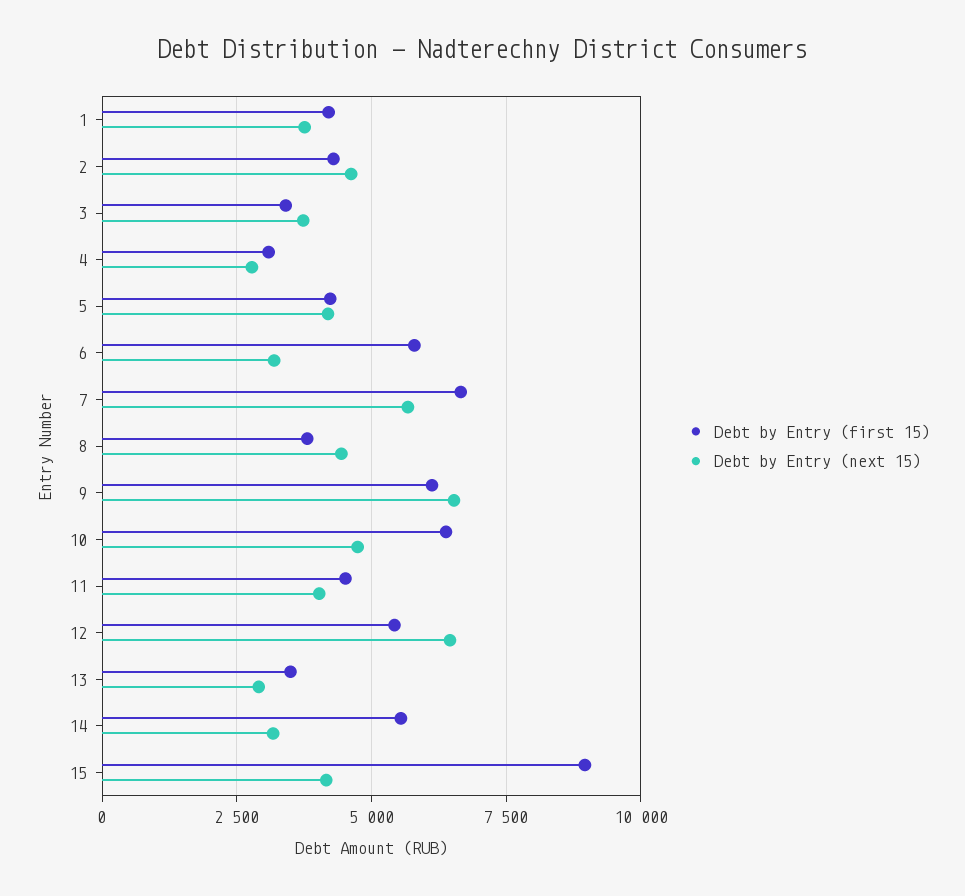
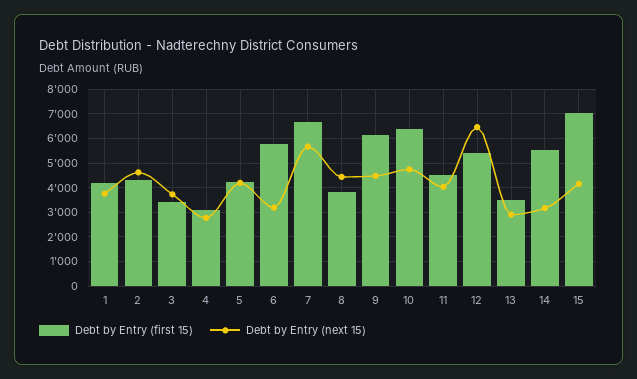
  {
    "Debt by Entry (first 15)": {
      "1": 4250,
      "2": 4250,
      "3": 3500,
      "4": 3000,
      "5": 4250,
      "6": 5750,
      "7": 6750,
      "8": 3750,
      "9": 6000,
      "10": 6500,
      "11": 4500,
      "12": 5500,
      "13": 3500,
      "14": 5500,
-     "15": 9000
+     "15": 7000
    },
    "Debt by Entry (next 15)": {
      "1": 3750,
      "2": 4500,
      "3": 3750,
      "4": 2750,
      "5": 4250,
      "6": 3250,
      "7": 5750,
      "8": 4500,
-     "9": 6500,
+     "9": 4500,
      "10": 4750,
      "11": 4000,
      "12": 6500,
      "13": 3000,
      "14": 3250,
      "15": 4250
    }
  }

